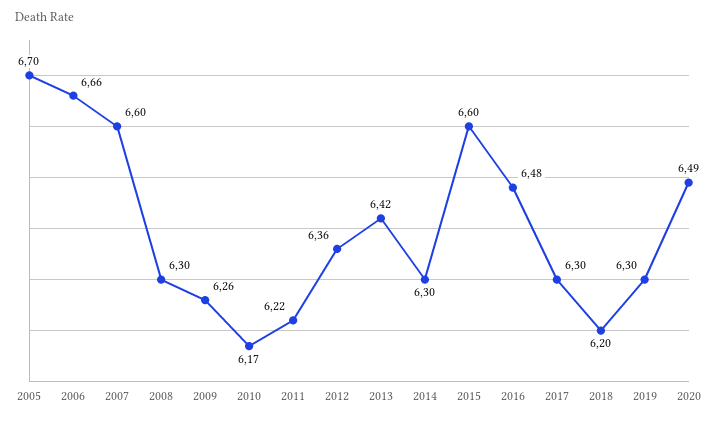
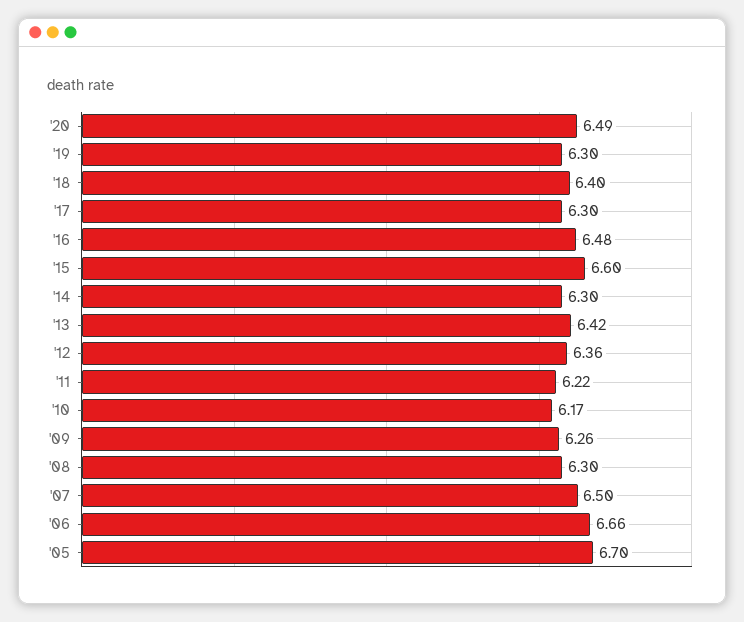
  {
    "2005": 6.7,
    "2006": 6.66,
-   "2007": 6.6,
+   "2007": 6.5,
    "2008": 6.3,
    "2009": 6.26,
    "2010": 6.17,
    "2011": 6.22,
    "2012": 6.36,
    "2013": 6.42,
    "2014": 6.3,
    "2015": 6.6,
    "2016": 6.48,
    "2017": 6.3,
-   "2018": 6.2,
+   "2018": 6.4,
    "2019": 6.3,
    "2020": 6.49
  }

